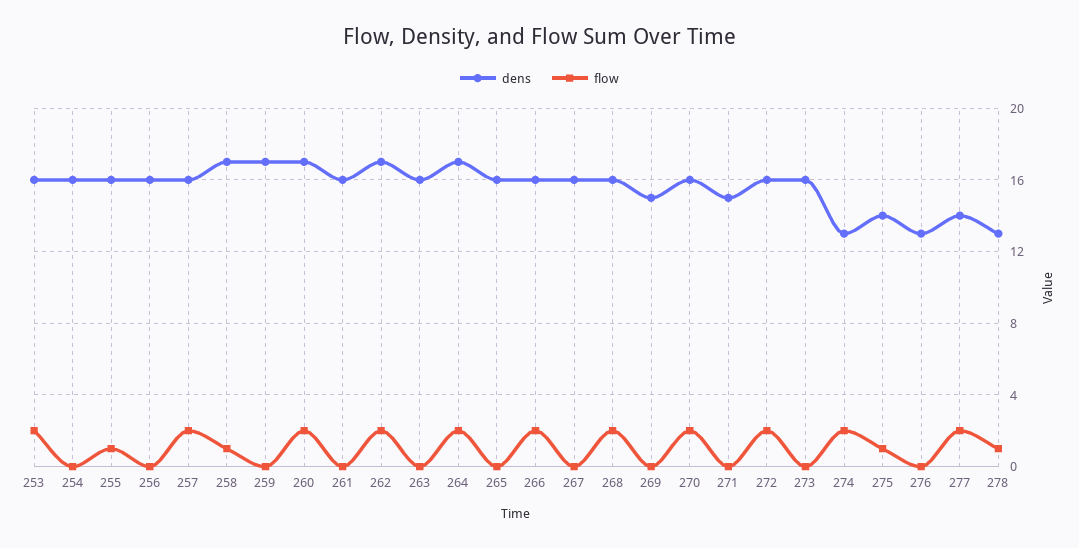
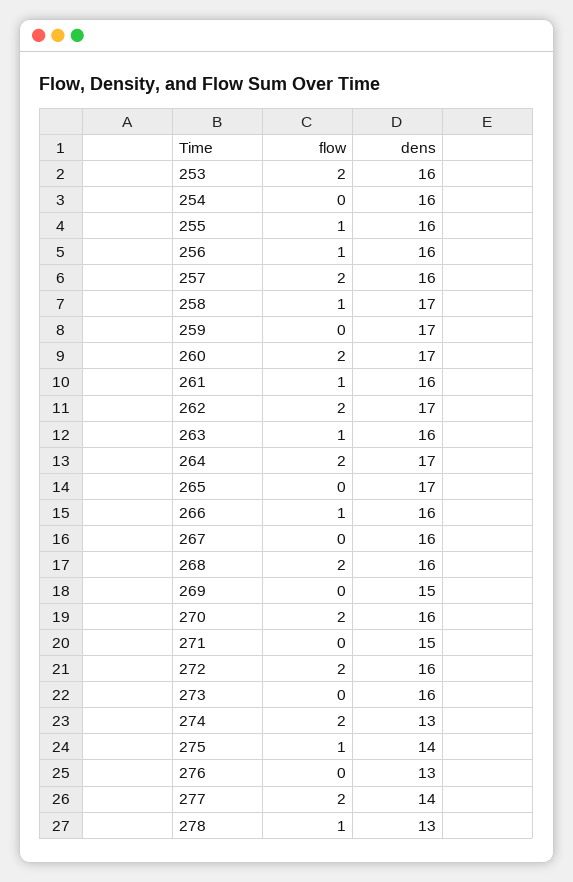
  {
    "dens": {
      "253": 16,
      "254": 16,
      "255": 16,
      "256": 16,
      "257": 16,
      "258": 17,
      "259": 17,
      "260": 17,
      "261": 16,
      "262": 17,
      "263": 16,
      "264": 17,
-     "265": 16,
+     "265": 17,
      "266": 16,
      "267": 16,
      "268": 16,
      "269": 15,
      "270": 16,
      "271": 15,
      "272": 16,
      "273": 16,
      "274": 13,
      "275": 14,
      "276": 13,
      "277": 14,
      "278": 13
    },
    "flow": {
      "253": 2,
      "254": 0,
      "255": 1,
-     "256": 0,
+     "256": 1,
      "257": 2,
      "258": 1,
      "259": 0,
      "260": 2,
-     "261": 0,
+     "261": 1,
      "262": 2,
-     "263": 0,
+     "263": 1,
      "264": 2,
      "265": 0,
-     "266": 2,
+     "266": 1,
      "267": 0,
      "268": 2,
      "269": 0,
      "270": 2,
      "271": 0,
      "272": 2,
      "273": 0,
      "274": 2,
      "275": 1,
      "276": 0,
      "277": 2,
      "278": 1
    }
  }

